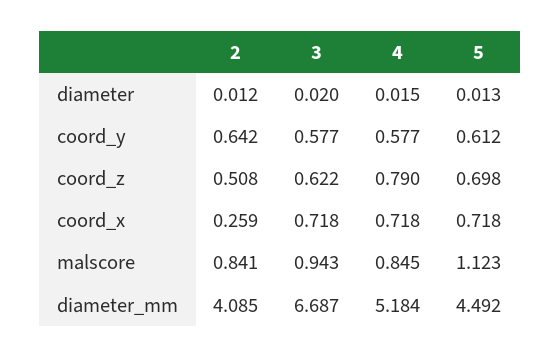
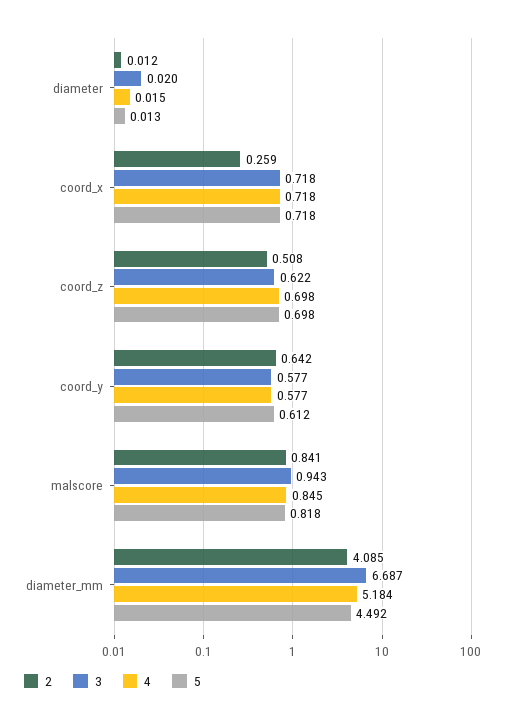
  {
    "2": {
      "diameter": 0.012,
      "coord_y": 0.642,
      "coord_z": 0.508,
      "coord_x": 0.259,
      "malscore": 0.841,
      "diameter_mm": 4.085
    },
    "3": {
      "diameter": 0.02,
      "coord_y": 0.577,
      "coord_z": 0.622,
      "coord_x": 0.718,
      "malscore": 0.943,
      "diameter_mm": 6.687
    },
    "4": {
      "diameter": 0.015,
      "coord_y": 0.577,
-     "coord_z": 0.79,
+     "coord_z": 0.698,
      "coord_x": 0.718,
      "malscore": 0.845,
      "diameter_mm": 5.184
    },
    "5": {
      "diameter": 0.013,
      "coord_y": 0.612,
      "coord_z": 0.698,
      "coord_x": 0.718,
-     "malscore": 1.123,
+     "malscore": 0.818,
      "diameter_mm": 4.492
    }
  }

